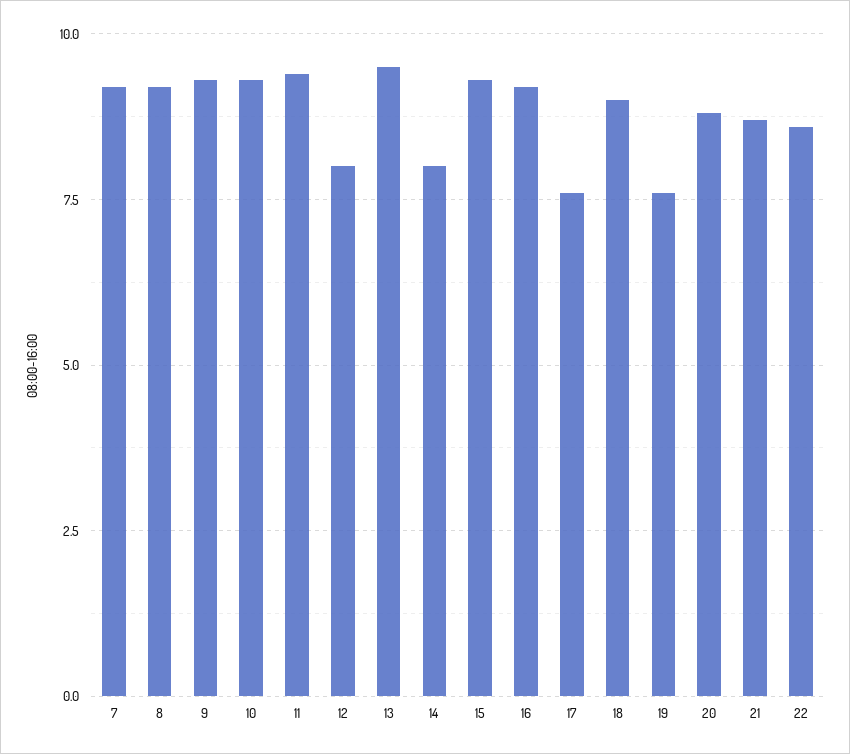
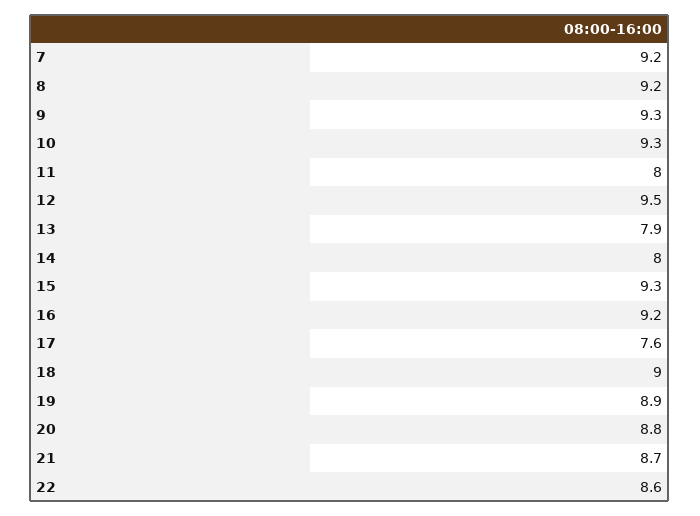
  {
    "7": 9.2,
    "8": 9.2,
    "9": 9.3,
    "10": 9.3,
-   "11": 9.5,
+   "11": 8,
-   "12": 8,
+   "12": 9.5,
-   "13": 9.5,
+   "13": 7.9,
    "14": 8,
    "15": 9.3,
    "16": 9.2,
    "17": 7.6,
    "18": 9,
-   "19": 7.5,
+   "19": 8.9,
    "20": 8.8,
    "21": 8.7,
    "22": 8.6
  }

